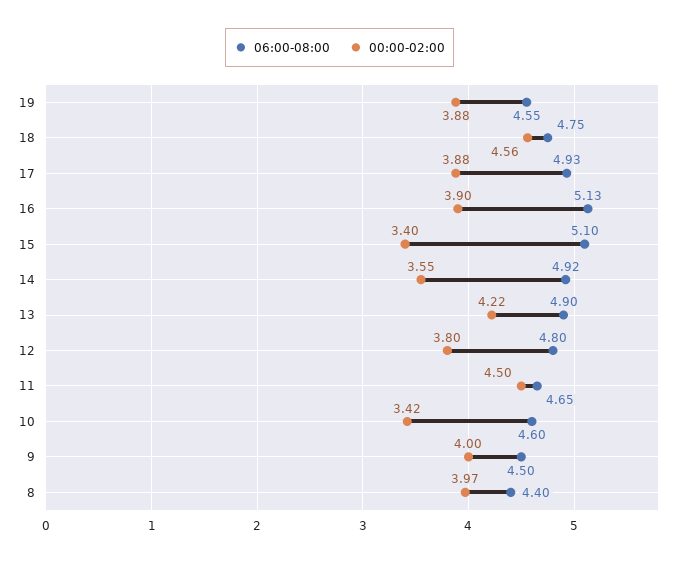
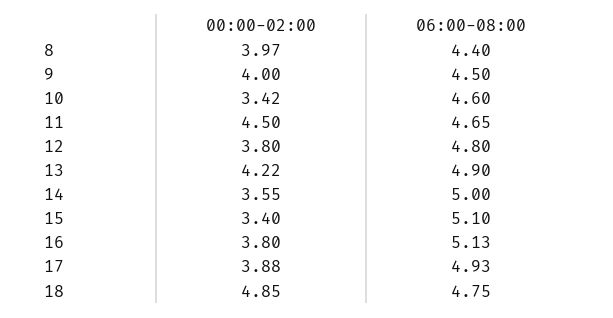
  {
    "06:00-08:00": {
-     "19": 4.55,
      "18": 4.75,
      "17": 4.93,
      "16": 5.13,
      "15": 5.1,
-     "14": 4.92,
+     "14": 5,
      "13": 4.9,
      "12": 4.8,
      "11": 4.65,
      "10": 4.6,
      "9": 4.5,
      "8": 4.4
    },
    "00:00-02:00": {
-     "19": 3.88,
-     "18": 4.56,
+     "18": 4.85,
      "17": 3.88,
-     "16": 3.9,
+     "16": 3.8,
      "15": 3.4,
      "14": 3.55,
      "13": 4.22,
      "12": 3.8,
      "11": 4.5,
      "10": 3.42,
      "9": 4,
      "8": 3.97
    }
  }

